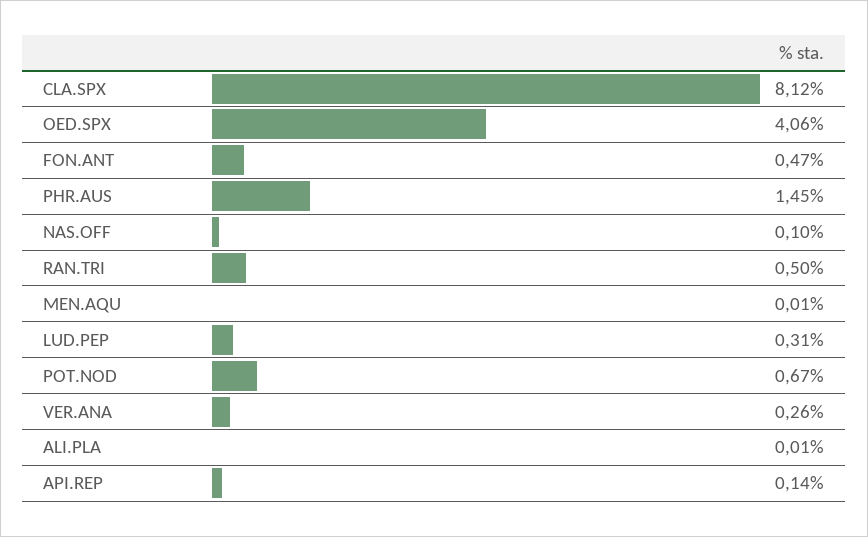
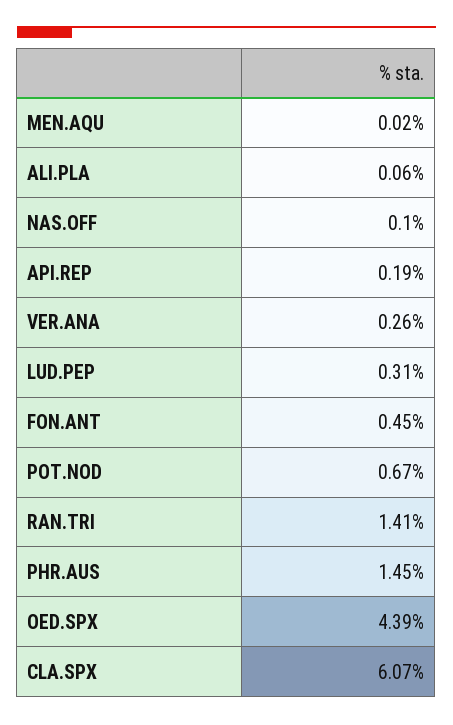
  {
-   "CLA.SPX": 8.12,
+   "CLA.SPX": 6.07,
-   "OED.SPX": 4.06,
+   "OED.SPX": 4.39,
-   "FON.ANT": 0.47,
+   "FON.ANT": 0.45,
    "PHR.AUS": 1.45,
    "NAS.OFF": 0.1,
-   "RAN.TRI": 0.5,
+   "RAN.TRI": 1.41,
-   "MEN.AQU": 0.01,
+   "MEN.AQU": 0.02,
    "LUD.PEP": 0.31,
    "POT.NOD": 0.67,
    "VER.ANA": 0.26,
-   "ALI.PLA": 0.01,
+   "ALI.PLA": 0.06,
-   "API.REP": 0.14
+   "API.REP": 0.19
  }

